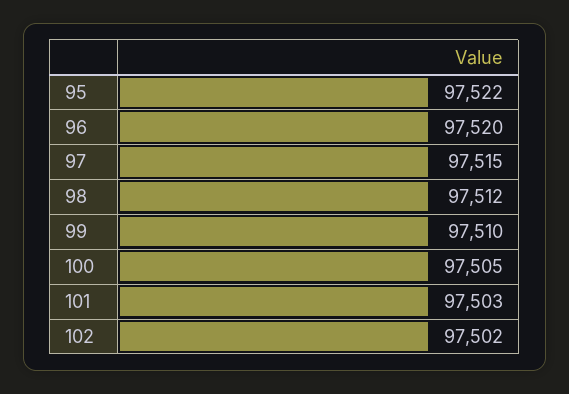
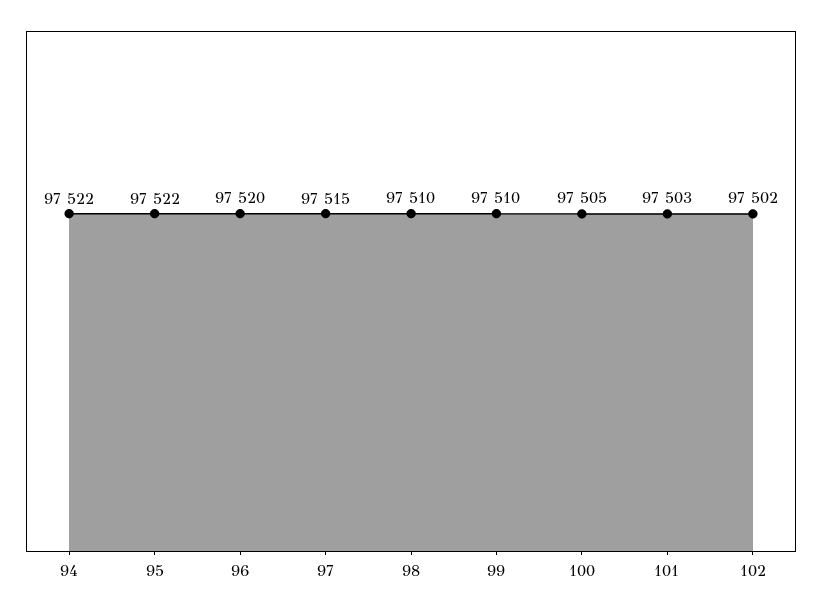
  {
    "95": 97522,
    "96": 97520,
    "97": 97515,
-   "98": 97512,
+   "98": 97510,
    "99": 97510,
    "100": 97505,
    "101": 97503,
-   "102": 97502
+   "102": 97502,
+   "94": 97522
  }

